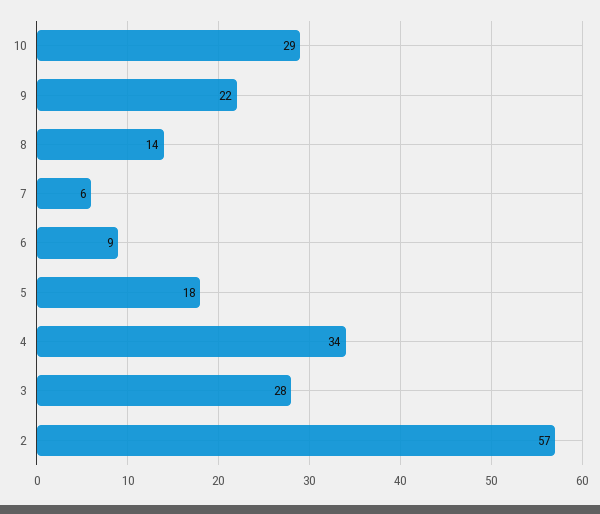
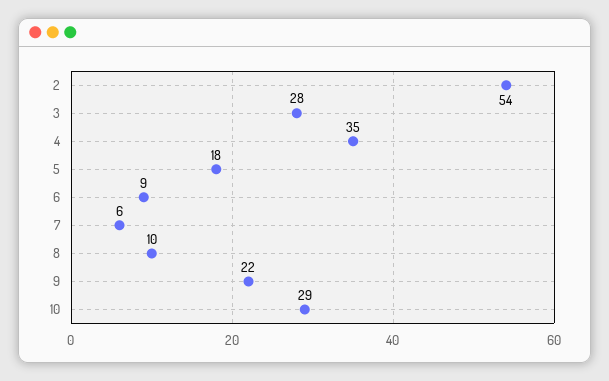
  {
    "10": 29,
    "9": 22,
-   "8": 14,
+   "8": 10,
    "7": 6,
    "6": 9,
    "5": 18,
-   "4": 34,
+   "4": 35,
    "3": 28,
-   "2": 57
+   "2": 54
  }

